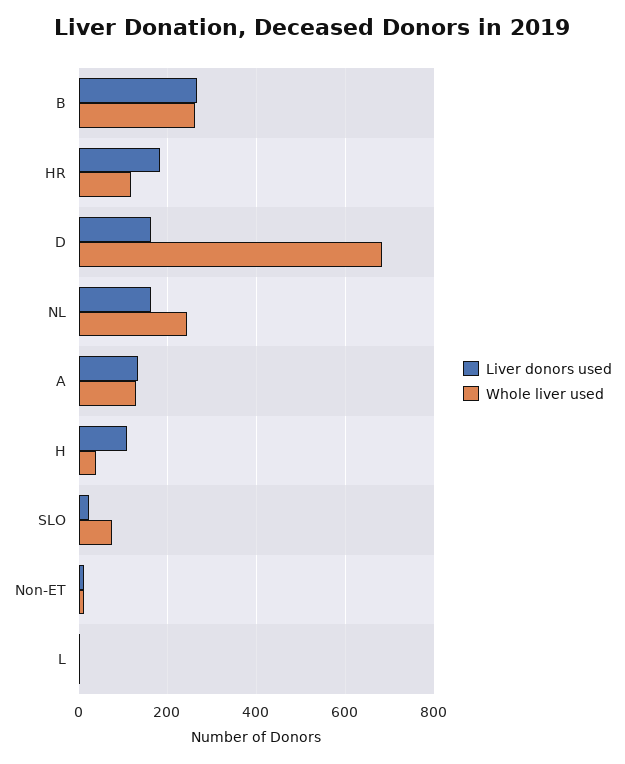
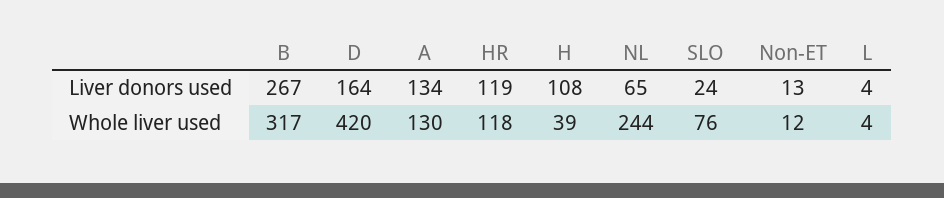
  {
    "Liver donors used": {
      "B": 267,
-     "HR": 180,
+     "HR": 119,
      "D": 164,
-     "NL": 160,
+     "NL": 65,
      "A": 134,
      "H": 108,
      "SLO": 24,
      "Non-ET": 13,
      "L": 4
    },
    "Whole liver used": {
-     "B": 260,
+     "B": 317,
      "HR": 118,
-     "D": 680,
+     "D": 420,
      "NL": 244,
      "A": 130,
      "H": 39,
      "SLO": 76,
      "Non-ET": 12,
      "L": 4
    }
  }

